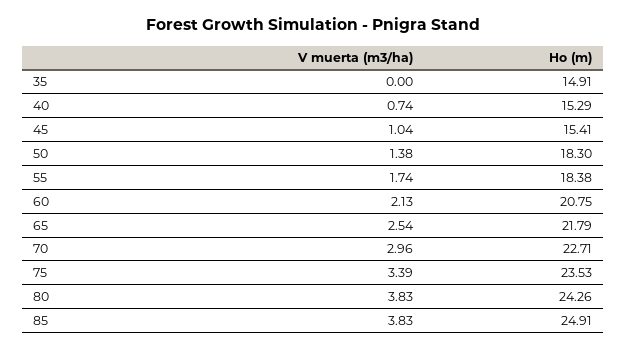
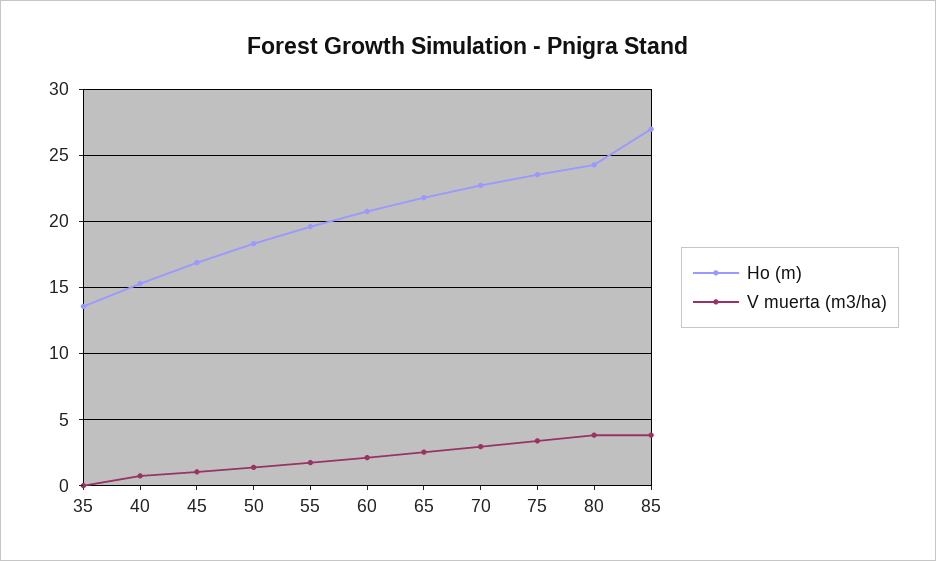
  {
    "V muerta (m3/ha)": {
      "35": 0,
      "40": 0.74,
      "45": 1.04,
      "50": 1.38,
      "55": 1.74,
      "60": 2.13,
      "65": 2.54,
      "70": 2.96,
      "75": 3.39,
      "80": 3.83,
      "85": 3.83
    },
    "Ho (m)": {
-     "35": 14.91,
+     "35": 13.5,
      "40": 15.29,
-     "45": 15.41,
+     "45": 17,
      "50": 18.3,
-     "55": 18.38,
+     "55": 19.5,
      "60": 20.75,
      "65": 21.79,
      "70": 22.71,
      "75": 23.53,
      "80": 24.26,
-     "85": 24.91
+     "85": 27
    }
  }

